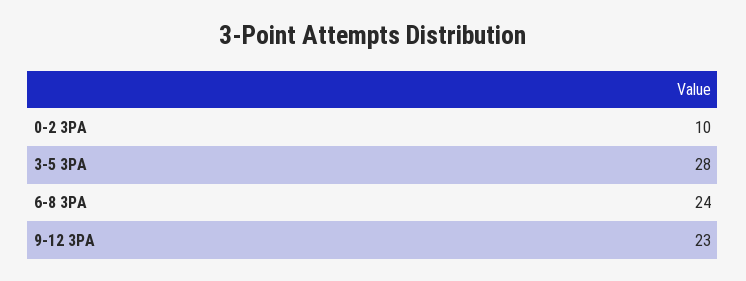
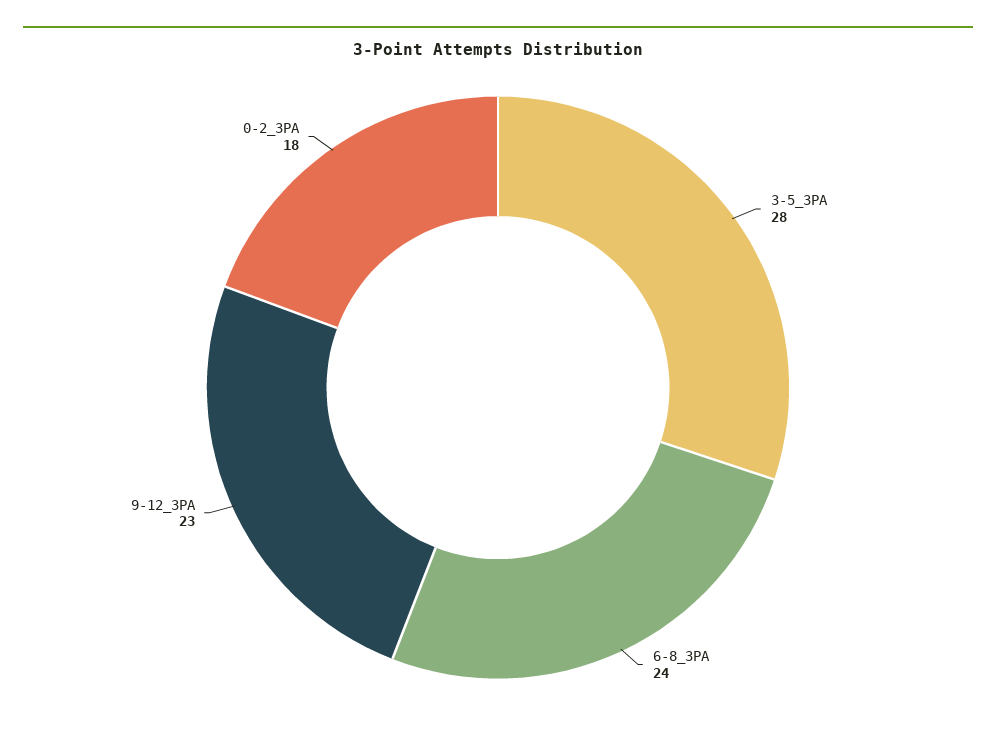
  {
-   "0-2 3PA": 10,
+   "0-2 3PA": 18,
    "3-5 3PA": 28,
    "6-8 3PA": 24,
    "9-12 3PA": 23
  }

